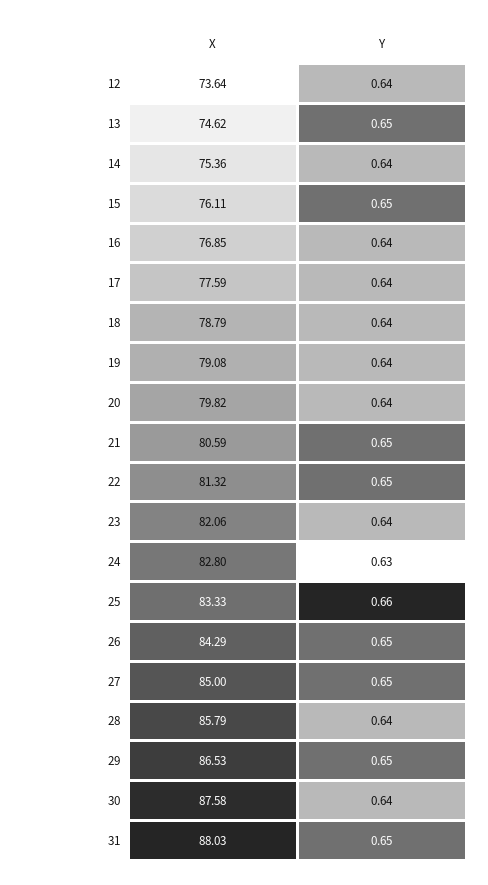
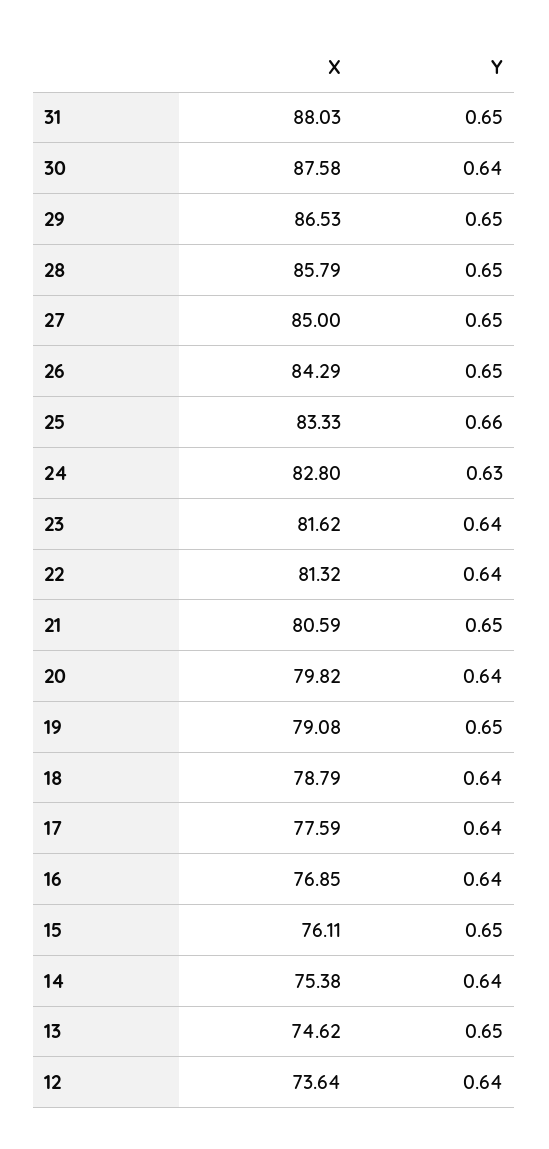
  {
    "X": {
      "12": 73.64,
      "13": 74.62,
-     "14": 75.36,
+     "14": 75.38,
      "15": 76.11,
      "16": 76.85,
      "17": 77.59,
      "18": 78.79,
      "19": 79.08,
      "20": 79.82,
      "21": 80.59,
      "22": 81.32,
-     "23": 82.06,
+     "23": 81.62,
      "24": 82.8,
      "25": 83.33,
      "26": 84.29,
      "27": 85,
      "28": 85.79,
      "29": 86.53,
      "30": 87.58,
      "31": 88.03
    },
    "Y": {
      "12": 0.64,
      "13": 0.65,
      "14": 0.64,
      "15": 0.65,
      "16": 0.64,
      "17": 0.64,
      "18": 0.64,
-     "19": 0.64,
+     "19": 0.65,
      "20": 0.64,
      "21": 0.65,
-     "22": 0.65,
+     "22": 0.64,
      "23": 0.64,
      "24": 0.63,
      "25": 0.66,
      "26": 0.65,
      "27": 0.65,
-     "28": 0.64,
+     "28": 0.65,
      "29": 0.65,
      "30": 0.64,
      "31": 0.65
    }
  }

